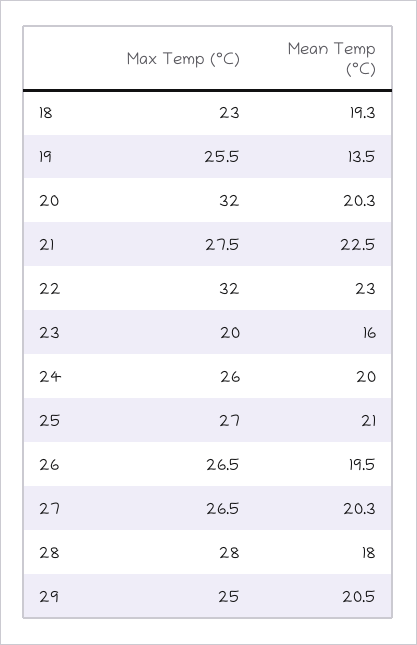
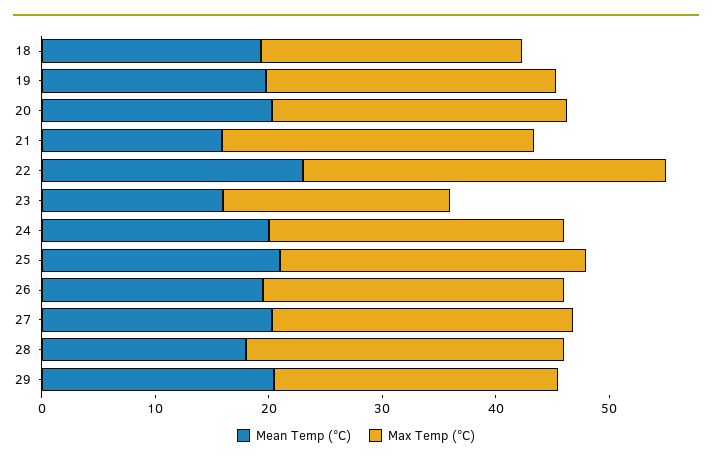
  {
    "Max Temp (°C)": {
      "18": 23,
      "19": 25.5,
-     "20": 32,
+     "20": 26,
      "21": 27.5,
      "22": 32,
      "23": 20,
      "24": 26,
      "25": 27,
      "26": 26.5,
      "27": 26.5,
      "28": 28,
      "29": 25
    },
    "Mean Temp (°C)": {
      "18": 19.3,
-     "19": 13.5,
+     "19": 20,
      "20": 20.3,
-     "21": 22.5,
+     "21": 16,
      "22": 23,
      "23": 16,
      "24": 20,
      "25": 21,
      "26": 19.5,
      "27": 20.3,
      "28": 18,
      "29": 20.5
    }
  }

